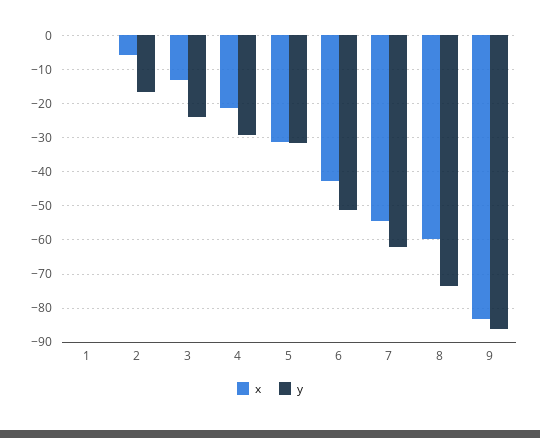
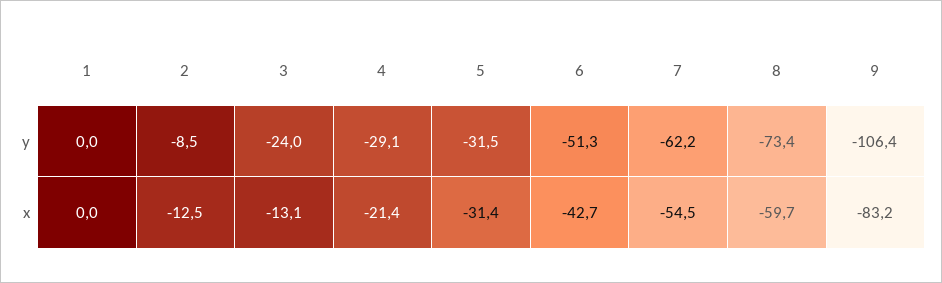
  {
    "x": {
      "1": 0,
-     "2": -6,
+     "2": -12.5,
      "3": -13.1,
      "4": -21.4,
      "5": -31.4,
      "6": -42.7,
      "7": -54.5,
      "8": -59.7,
      "9": -83.2
    },
    "y": {
      "1": 0,
-     "2": -16,
+     "2": -8.5,
      "3": -24,
      "4": -29.1,
      "5": -31.5,
      "6": -51.3,
      "7": -62.2,
      "8": -73.4,
-     "9": -86
+     "9": -106.4
    }
  }

